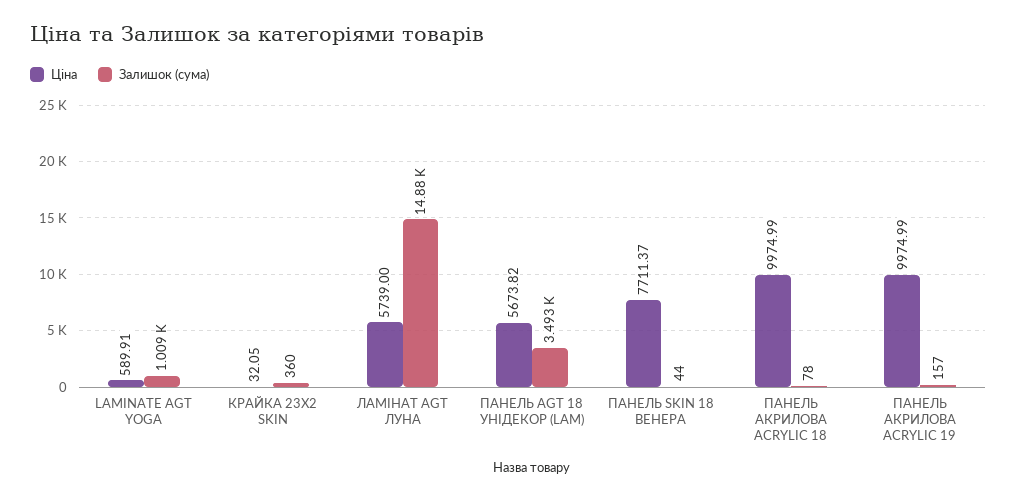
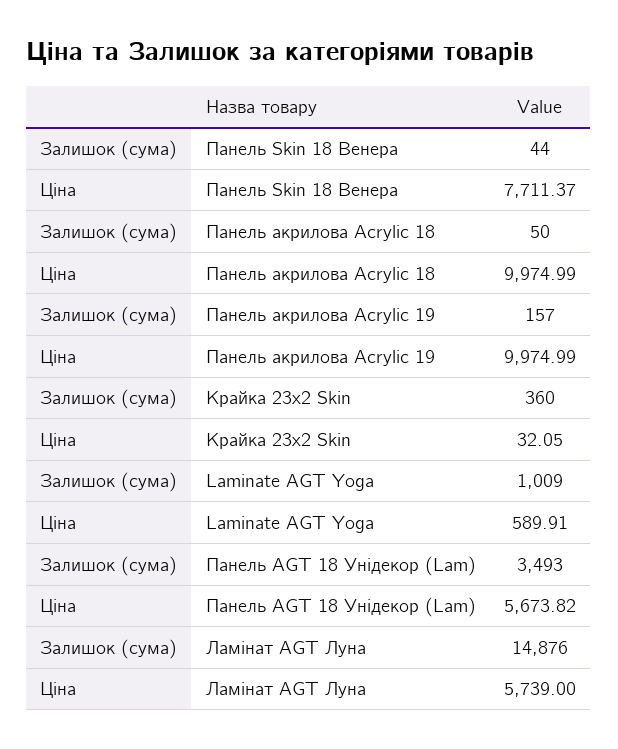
  {
    "Ціна": {
      "LAMINATE AGT YOGA": 589.91,
      "КРАЙКА 23X2 SKIN": 32.05,
      "ЛАМІНАТ AGT ЛУНА": 5739,
      "ПАНЕЛЬ AGT 18 УНІДЕКОР (LAM)": 5673.82,
      "ПАНЕЛЬ SKIN 18 ВЕНЕРА": 7711.37,
      "ПАНЕЛЬ АКРИЛОВА ACRYLIC 18": 9974.99,
      "ПАНЕЛЬ АКРИЛОВА ACRYLIC 19": 9974.99
    },
    "Залишок (сума)": {
      "LAMINATE AGT YOGA": 1009,
      "КРАЙКА 23X2 SKIN": 360,
      "ЛАМІНАТ AGT ЛУНА": 14876,
      "ПАНЕЛЬ AGT 18 УНІДЕКОР (LAM)": 3493,
      "ПАНЕЛЬ SKIN 18 ВЕНЕРА": 44,
-     "ПАНЕЛЬ АКРИЛОВА ACRYLIC 18": 78,
+     "ПАНЕЛЬ АКРИЛОВА ACRYLIC 18": 50,
      "ПАНЕЛЬ АКРИЛОВА ACRYLIC 19": 157
    }
  }

